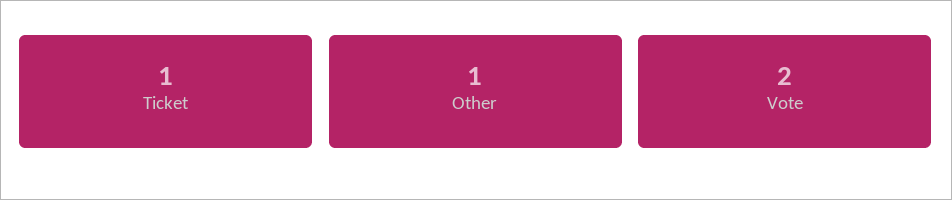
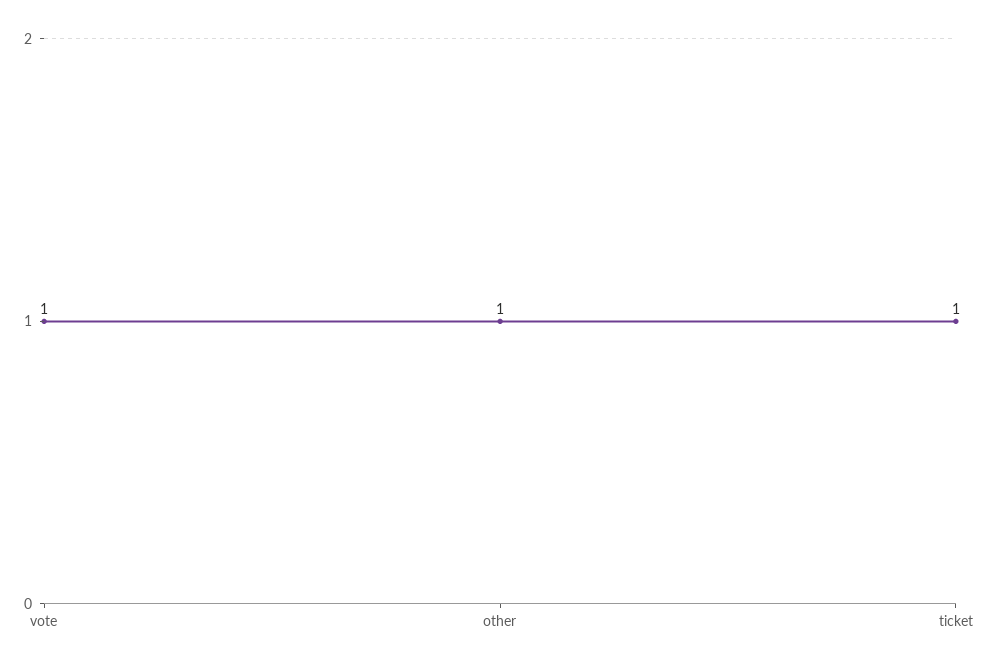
  {
    "Ticket": 1,
    "Other": 1,
-   "Vote": 2
+   "Vote": 1
  }

